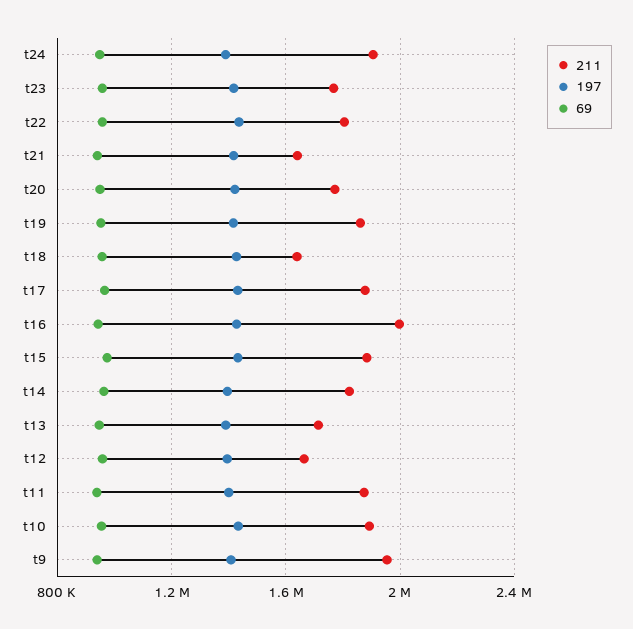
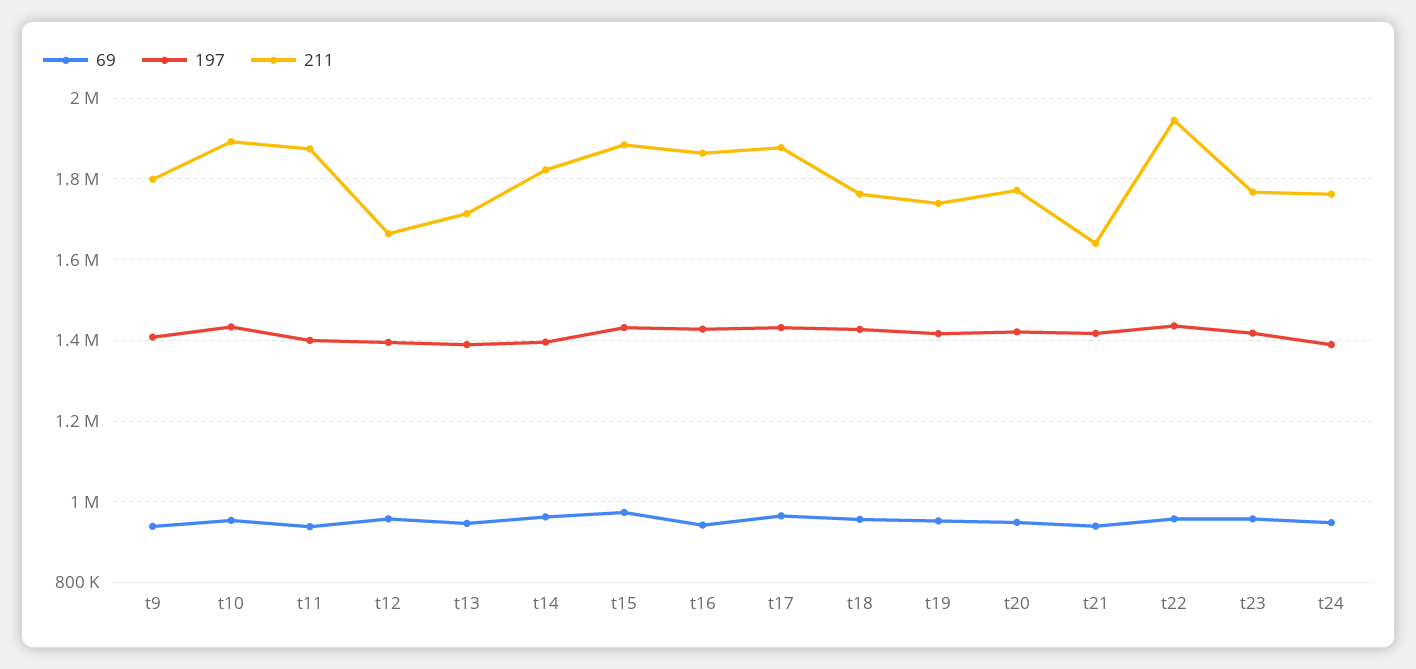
  {
    "211": {
-     "t24": 1900000,
+     "t24": 1760000,
      "t23": 1760000,
-     "t22": 1800000,
+     "t22": 1940000,
      "t21": 1640000,
      "t20": 1780000,
-     "t19": 1850000,
+     "t19": 1740000,
-     "t18": 1650000,
+     "t18": 1760000,
      "t17": 1880000,
-     "t16": 2000000,
+     "t16": 1860000,
      "t15": 1880000,
      "t14": 1820000,
      "t13": 1720000,
      "t12": 1660000,
      "t11": 1880000,
      "t10": 1900000,
-     "t9": 1950000
+     "t9": 1800000
    },
    "197": {
      "t24": 1380000,
      "t23": 1420000,
      "t22": 1440000,
      "t21": 1420000,
      "t20": 1420000,
      "t19": 1420000,
      "t18": 1420000,
      "t17": 1440000,
      "t16": 1420000,
      "t15": 1440000,
      "t14": 1400000,
      "t13": 1380000,
      "t12": 1400000,
      "t11": 1400000,
      "t10": 1440000,
      "t9": 1400000
    },
    "69": {
      "t24": 940000,
      "t23": 960000,
      "t22": 960000,
      "t21": 940000,
      "t20": 940000,
      "t19": 960000,
      "t18": 960000,
      "t17": 960000,
      "t16": 940000,
      "t15": 980000,
      "t14": 960000,
      "t13": 940000,
      "t12": 960000,
      "t11": 940000,
      "t10": 960000,
      "t9": 940000
    }
  }

